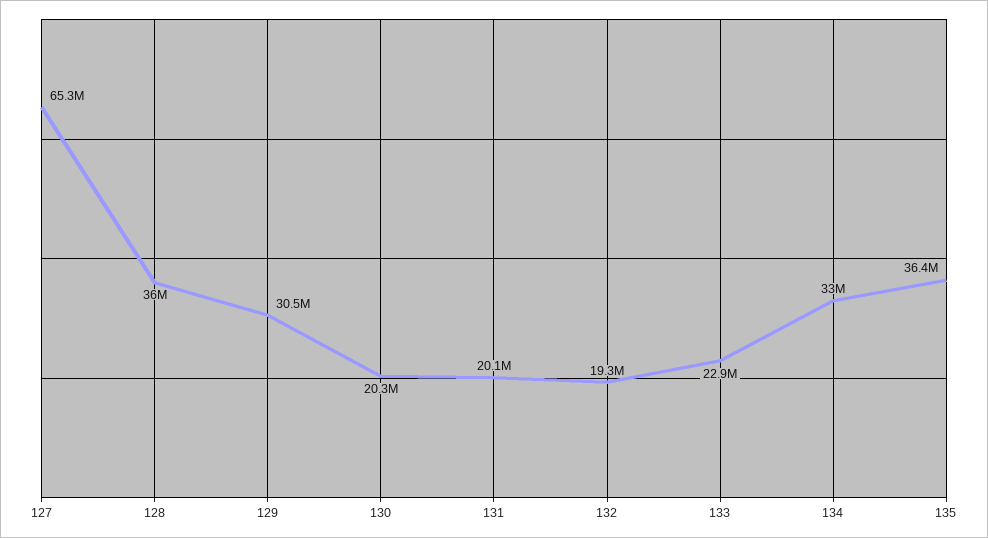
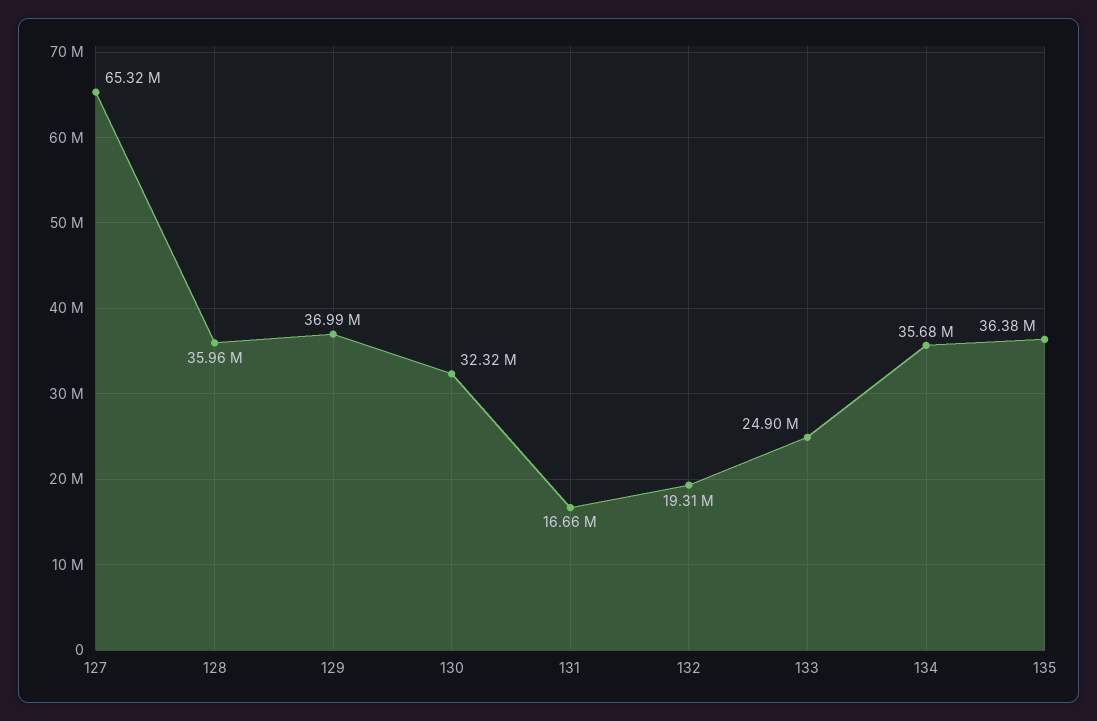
  {
    "127": 65320000,
    "128": 35960000,
-   "129": 30500000,
+   "129": 36990000,
-   "130": 20300000,
+   "130": 32320000,
-   "131": 20100000,
+   "131": 16660000,
    "132": 19310000,
-   "133": 22900000,
+   "133": 24900000,
-   "134": 33000000,
+   "134": 35680000,
    "135": 36380000
  }

